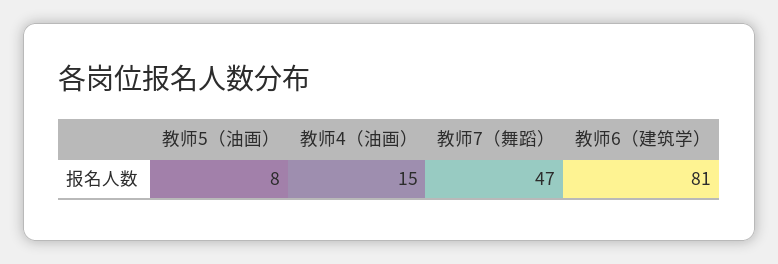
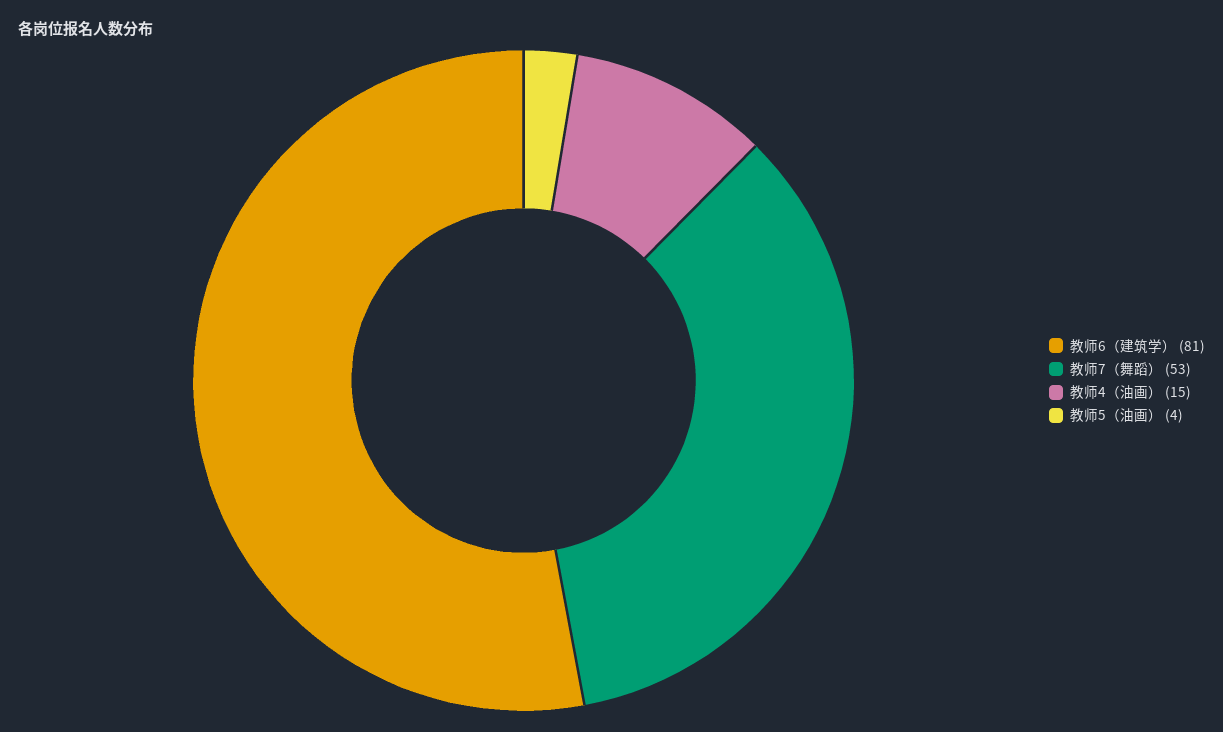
  {
-   "教师5（油画）": 8,
+   "教师5（油画）": 4,
    "教师4（油画）": 15,
-   "教师7（舞蹈）": 47,
+   "教师7（舞蹈）": 53,
    "教师6（建筑学）": 81
  }

